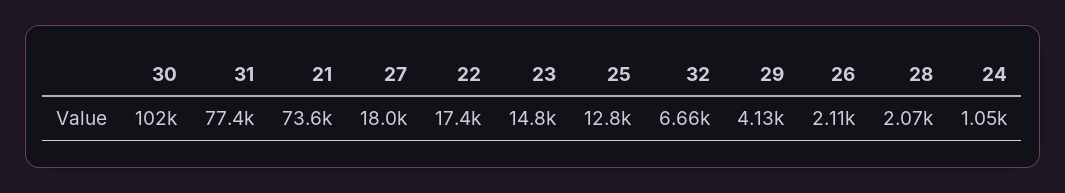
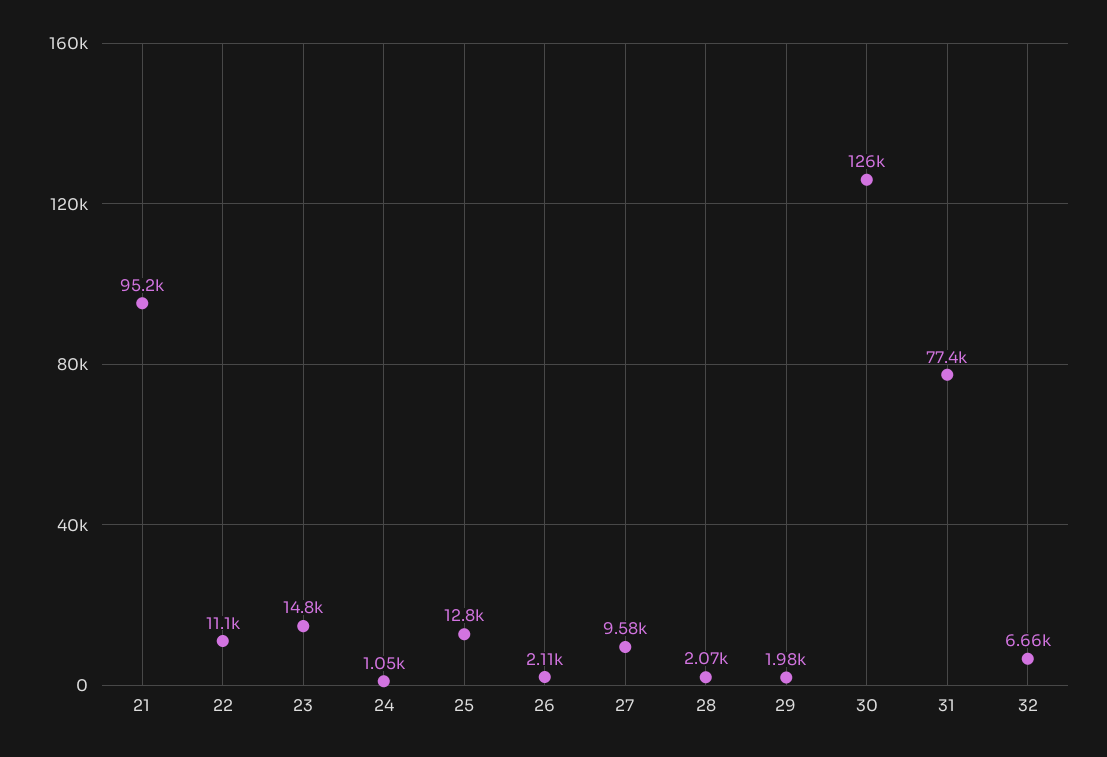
  {
-   "30": 102000,
+   "30": 126000,
    "31": 77400,
-   "21": 73600,
+   "21": 95200,
-   "27": 18000,
+   "27": 9580,
-   "22": 17400,
+   "22": 11100,
    "23": 14800,
    "25": 12800,
    "32": 6660,
-   "29": 4130,
+   "29": 1980,
    "26": 2110,
    "28": 2070,
    "24": 1050
  }

